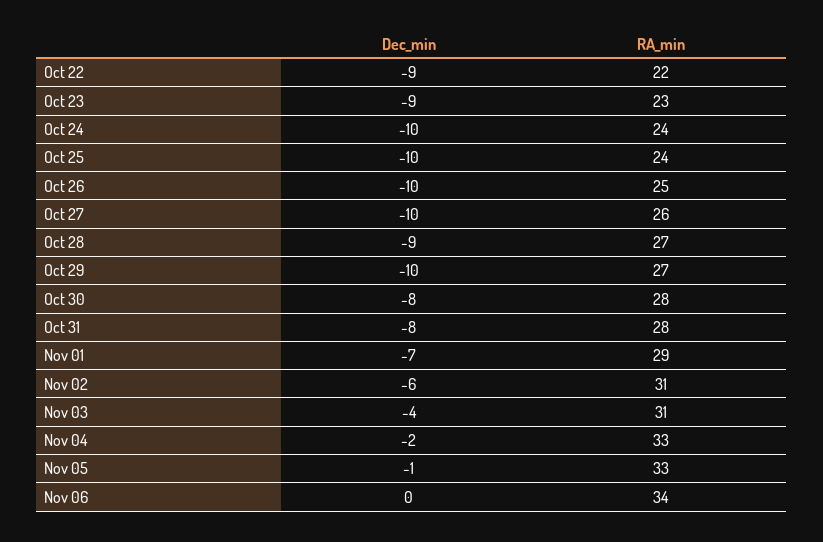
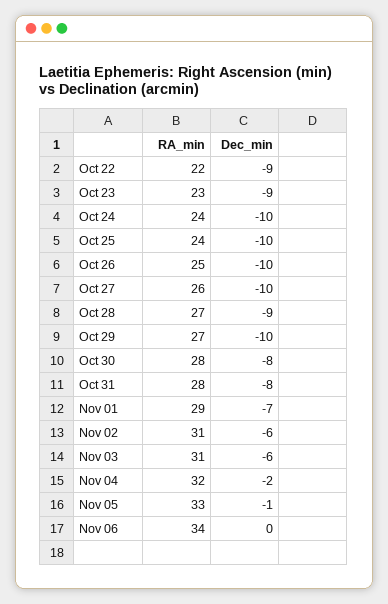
  {
    "Dec_min": {
      "Oct 22": -9,
      "Oct 23": -9,
      "Oct 24": -10,
      "Oct 25": -10,
      "Oct 26": -10,
      "Oct 27": -10,
      "Oct 28": -9,
      "Oct 29": -10,
      "Oct 30": -8,
      "Oct 31": -8,
      "Nov 01": -7,
      "Nov 02": -6,
-     "Nov 03": -4,
+     "Nov 03": -6,
      "Nov 04": -2,
      "Nov 05": -1,
      "Nov 06": 0
    },
    "RA_min": {
      "Oct 22": 22,
      "Oct 23": 23,
      "Oct 24": 24,
      "Oct 25": 24,
      "Oct 26": 25,
      "Oct 27": 26,
      "Oct 28": 27,
      "Oct 29": 27,
      "Oct 30": 28,
      "Oct 31": 28,
      "Nov 01": 29,
      "Nov 02": 31,
      "Nov 03": 31,
-     "Nov 04": 33,
+     "Nov 04": 32,
      "Nov 05": 33,
      "Nov 06": 34
    }
  }

